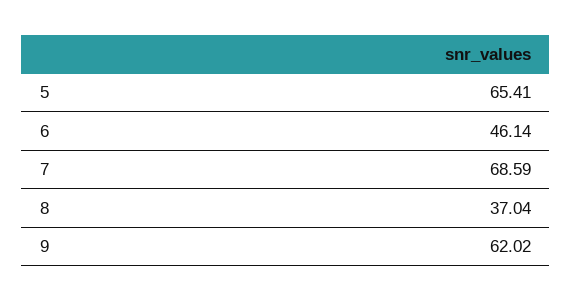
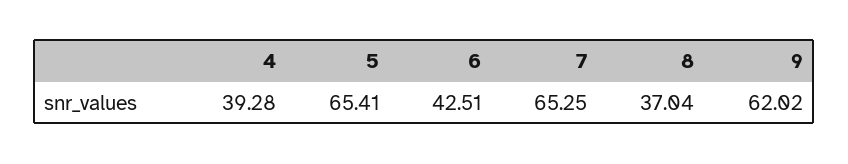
  {
    "5": 65.41,
-   "6": 46.14,
+   "6": 42.51,
-   "7": 68.59,
+   "7": 65.25,
    "8": 37.04,
-   "9": 62.02
+   "9": 62.02,
+   "4": 39.28
  }

